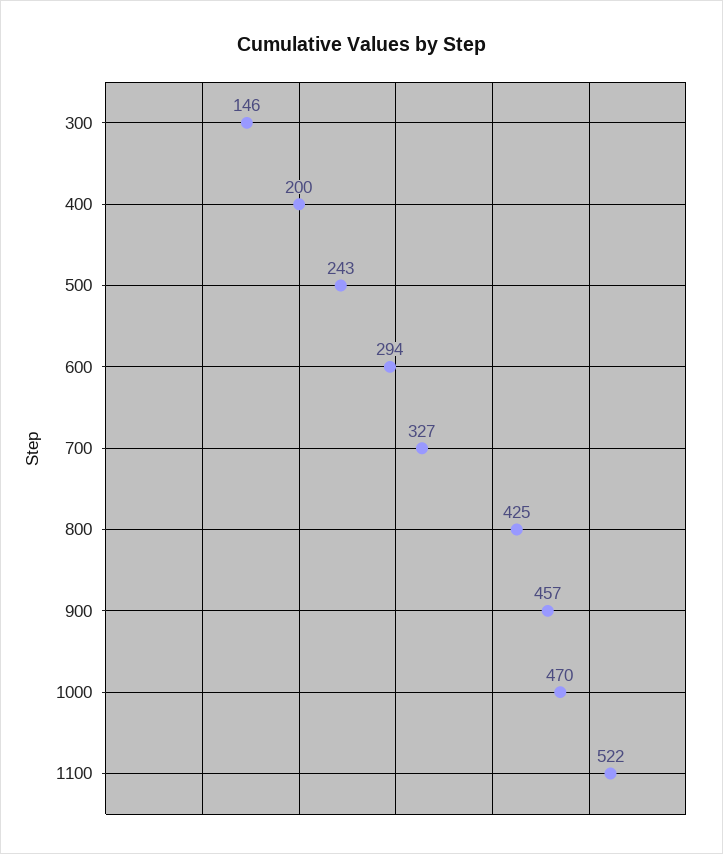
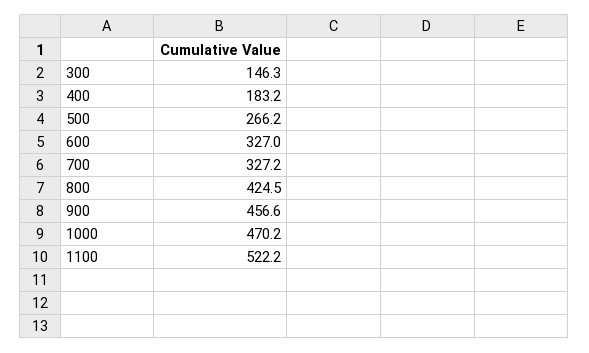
  {
    "300": 146.3,
-   "400": 200,
+   "400": 183.2,
-   "500": 243,
+   "500": 266.2,
-   "600": 294,
+   "600": 327,
    "700": 327.2,
    "800": 424.5,
    "900": 456.6,
    "1000": 470.2,
    "1100": 522.2
  }

